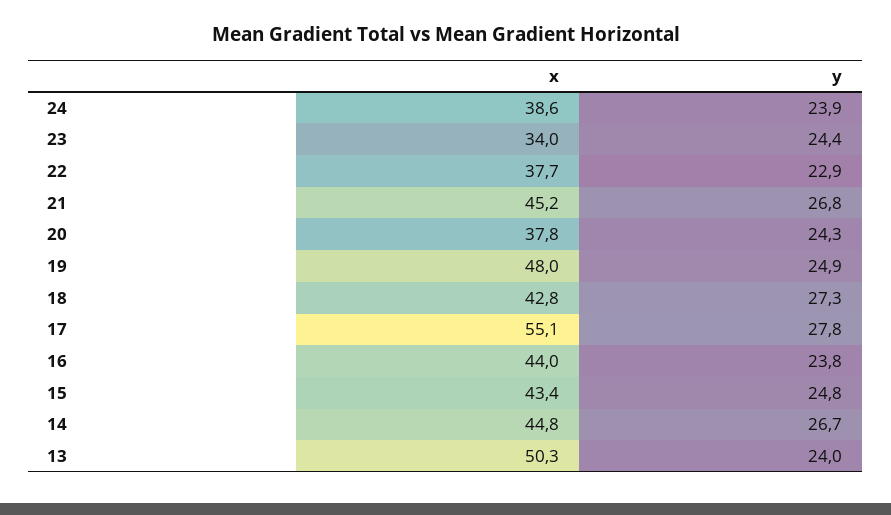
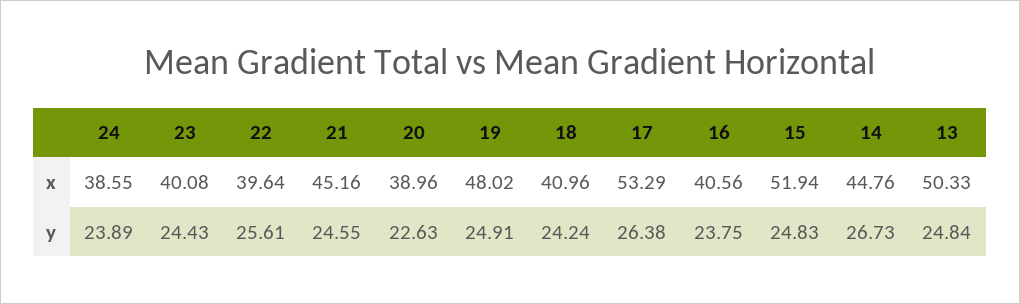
  {
    "x": {
      "24": 38.55,
-     "23": 34,
+     "23": 40.08,
-     "22": 37.7,
+     "22": 39.64,
      "21": 45.16,
-     "20": 37.8,
+     "20": 38.96,
      "19": 48.02,
-     "18": 42.8,
+     "18": 40.96,
-     "17": 55.1,
+     "17": 53.29,
-     "16": 44,
+     "16": 40.56,
-     "15": 43.4,
+     "15": 51.94,
      "14": 44.76,
      "13": 50.33
    },
    "y": {
      "24": 23.89,
      "23": 24.43,
-     "22": 22.9,
+     "22": 25.61,
-     "21": 26.8,
+     "21": 24.55,
-     "20": 24.3,
+     "20": 22.63,
      "19": 24.91,
-     "18": 27.3,
+     "18": 24.24,
-     "17": 27.8,
+     "17": 26.38,
      "16": 23.75,
      "15": 24.83,
      "14": 26.73,
-     "13": 24
+     "13": 24.84
    }
  }

